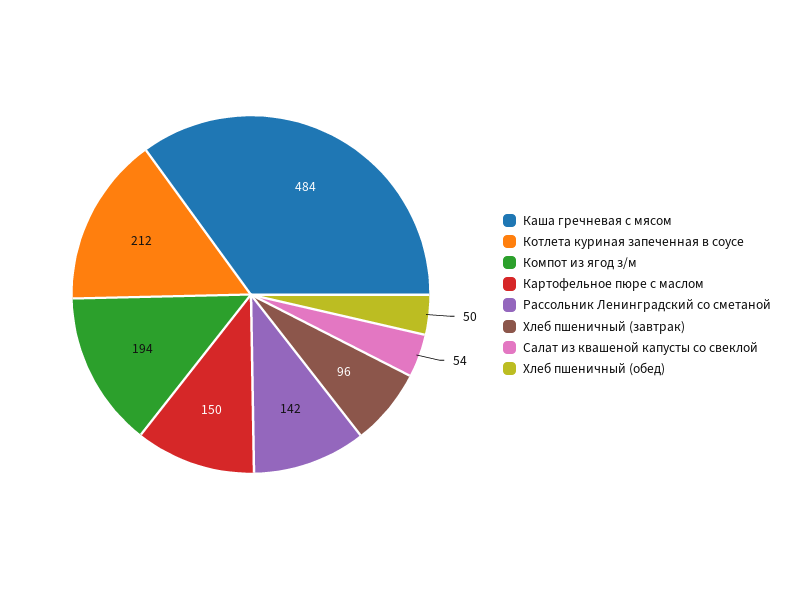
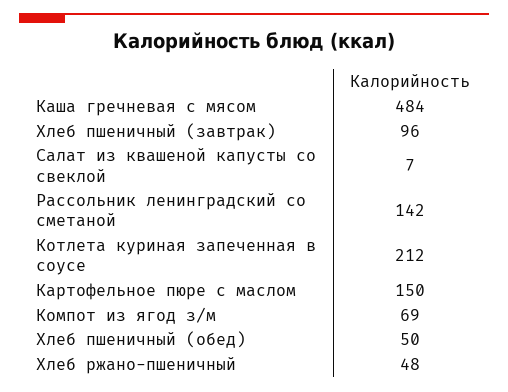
  {
    "Каша гречневая с мясом": 484,
    "Котлета куриная запеченная в соусе": 212,
-   "Компот из ягод з/м": 194,
+   "Компот из ягод з/м": 69,
    "Картофельное пюре с маслом": 150,
    "Рассольник Ленинградский со сметаной": 142,
    "Хлеб пшеничный (завтрак)": 96,
-   "Салат из квашеной капусты со свеклой": 54,
+   "Салат из квашеной капусты со свеклой": 7,
-   "Хлеб пшеничный (обед)": 50
+   "Хлеб пшеничный (обед)": 50,
+   "Хлеб ржано-пшеничный": 48
  }

